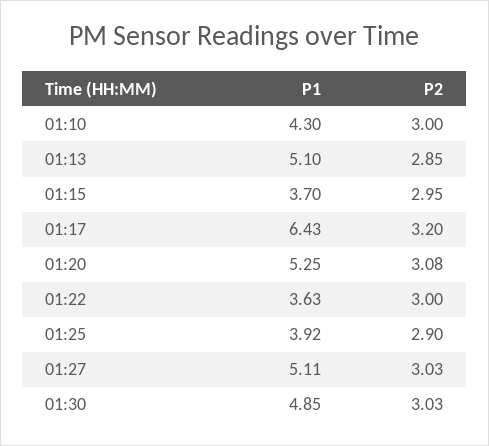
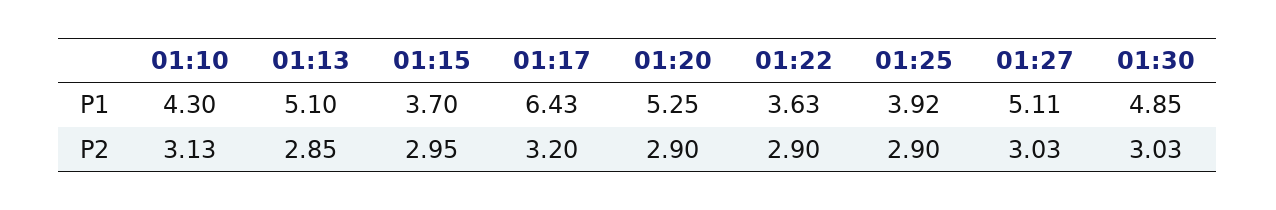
  {
    "P1": {
      "01:10": 4.3,
      "01:13": 5.1,
      "01:15": 3.7,
      "01:17": 6.43,
      "01:20": 5.25,
      "01:22": 3.63,
      "01:25": 3.92,
      "01:27": 5.11,
      "01:30": 4.85
    },
    "P2": {
-     "01:10": 3,
+     "01:10": 3.13,
      "01:13": 2.85,
      "01:15": 2.95,
      "01:17": 3.2,
-     "01:20": 3.08,
+     "01:20": 2.9,
-     "01:22": 3,
+     "01:22": 2.9,
      "01:25": 2.9,
      "01:27": 3.03,
      "01:30": 3.03
    }
  }

